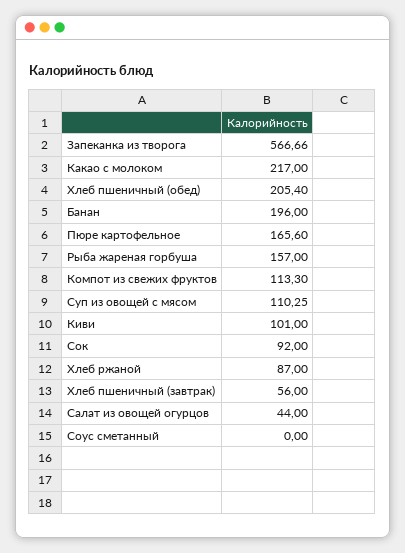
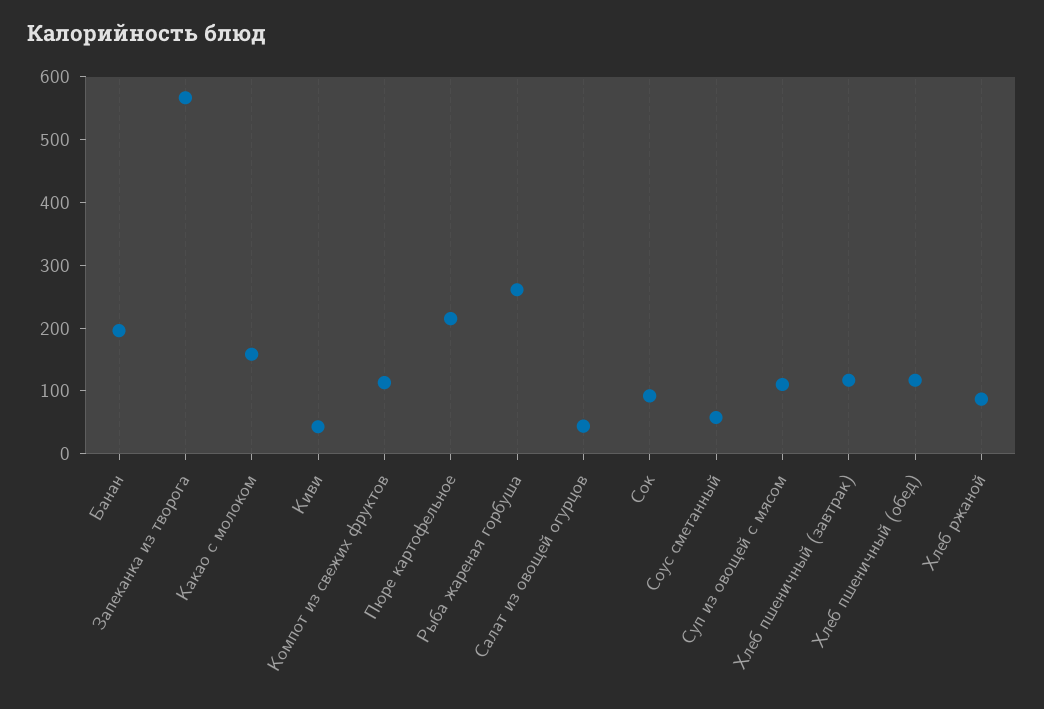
  {
    "Запеканка из творога": 566.66,
-   "Какао с молоком": 217,
+   "Какао с молоком": 160,
-   "Хлеб пшеничный (обед)": 205.4,
+   "Хлеб пшеничный (обед)": 120,
    "Банан": 196,
-   "Пюре картофельное": 165.6,
+   "Пюре картофельное": 220,
-   "Рыба жареная горбуша": 157,
+   "Рыба жареная горбуша": 260,
    "Компот из свежих фруктов": 113.3,
    "Суп из овощей с мясом": 110.25,
-   "Киви": 101,
+   "Киви": 40,
    "Сок": 92,
    "Хлеб ржаной": 87,
-   "Хлеб пшеничный (завтрак)": 56,
+   "Хлеб пшеничный (завтрак)": 120,
    "Салат из овощей огурцов": 44,
-   "Соус сметанный": 0
+   "Соус сметанный": 60
  }

